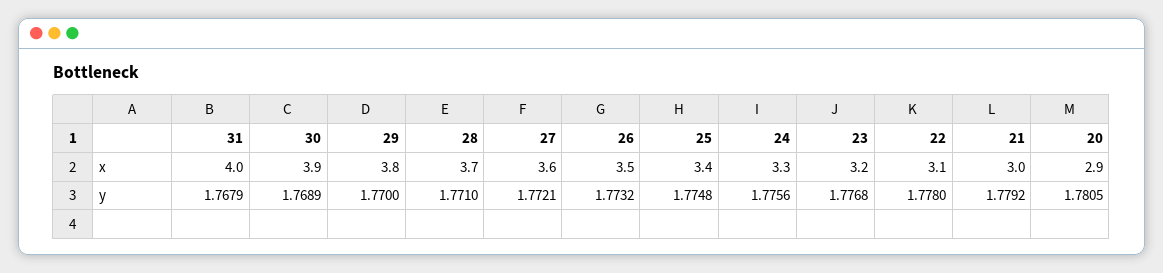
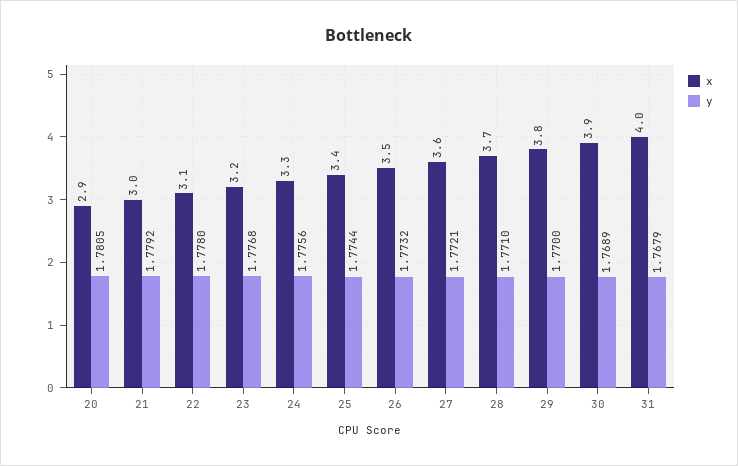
  {
    "x": {
      "31": 4,
      "30": 3.9,
      "29": 3.8,
      "28": 3.7,
      "27": 3.6,
      "26": 3.5,
      "25": 3.4,
      "24": 3.3,
      "23": 3.2,
      "22": 3.1,
      "21": 3,
      "20": 2.9
    },
    "y": {
      "31": 1.7679,
      "30": 1.7689,
      "29": 1.77,
      "28": 1.771,
      "27": 1.7721,
      "26": 1.7732,
-     "25": 1.7748,
+     "25": 1.7744,
      "24": 1.7756,
      "23": 1.7768,
      "22": 1.778,
      "21": 1.7792,
      "20": 1.7805
    }
  }

